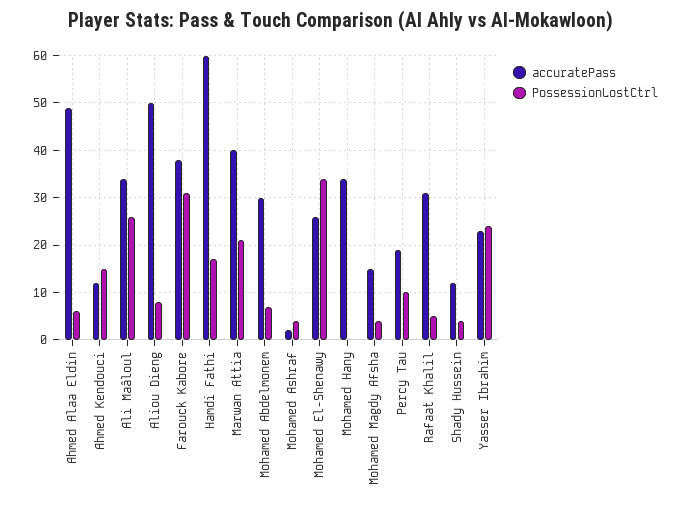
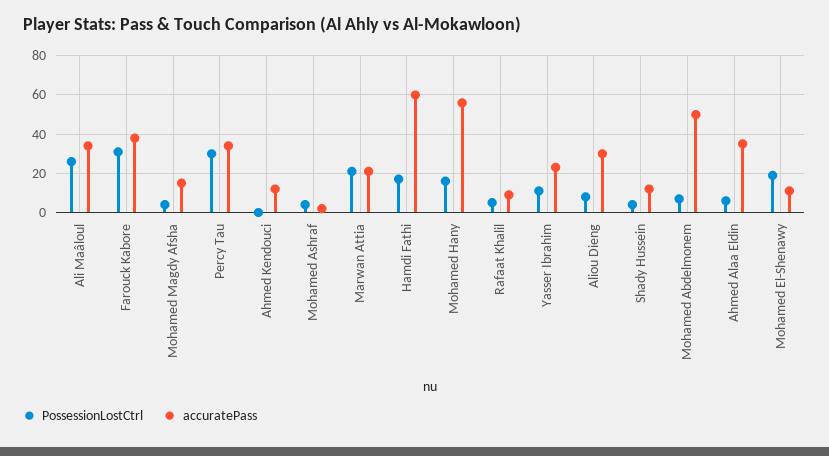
  {
    "accuratePass": {
-     "Ahmed Alaa Eldin": 50,
+     "Ahmed Alaa Eldin": 35,
      "Ahmed Kendouci": 10,
      "Ali Maâloul": 35,
-     "Aliou Dieng": 50,
+     "Aliou Dieng": 30,
      "Farouck Kabore": 40,
      "Hamdi Fathi": 60,
-     "Marwan Attia": 40,
+     "Marwan Attia": 20,
-     "Mohamed Abdelmonem": 30,
+     "Mohamed Abdelmonem": 50,
      "Mohamed Ashraf": 0,
-     "Mohamed El-Shenawy": 25,
+     "Mohamed El-Shenawy": 10,
-     "Mohamed Hany": 35,
+     "Mohamed Hany": 55,
      "Mohamed Magdy Afsha": 15,
-     "Percy Tau": 20,
+     "Percy Tau": 35,
-     "Rafaat Khalil": 30,
+     "Rafaat Khalil": 10,
      "Shady Hussein": 10,
      "Yasser Ibrahim": 25
    },
    "PossessionLostCtrl": {
      "Ahmed Alaa Eldin": 5,
-     "Ahmed Kendouci": 15,
+     "Ahmed Kendouci": 0,
      "Ali Maâloul": 25,
      "Aliou Dieng": 10,
      "Farouck Kabore": 30,
      "Hamdi Fathi": 15,
      "Marwan Attia": 20,
      "Mohamed Abdelmonem": 5,
      "Mohamed Ashraf": 5,
-     "Mohamed El-Shenawy": 35,
+     "Mohamed El-Shenawy": 20,
-     "Mohamed Hany": 0,
+     "Mohamed Hany": 15,
      "Mohamed Magdy Afsha": 5,
-     "Percy Tau": 10,
+     "Percy Tau": 30,
      "Rafaat Khalil": 5,
      "Shady Hussein": 5,
-     "Yasser Ibrahim": 25
+     "Yasser Ibrahim": 10
    }
  }

